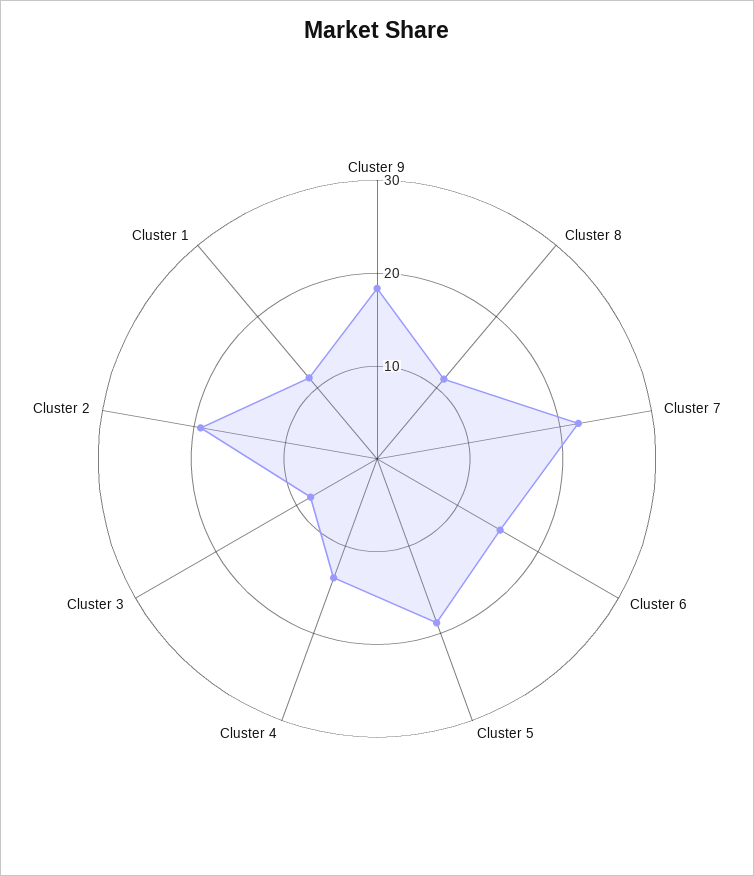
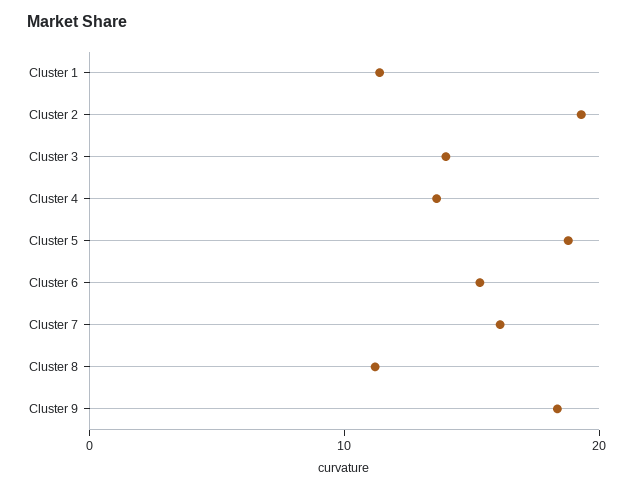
  {
    "Cluster 9": 18,
    "Cluster 8": 12,
-   "Cluster 7": 22,
+   "Cluster 7": 16,
    "Cluster 6": 16,
    "Cluster 5": 18,
    "Cluster 4": 14,
-   "Cluster 3": 8,
+   "Cluster 3": 14,
    "Cluster 2": 20,
    "Cluster 1": 12
  }

